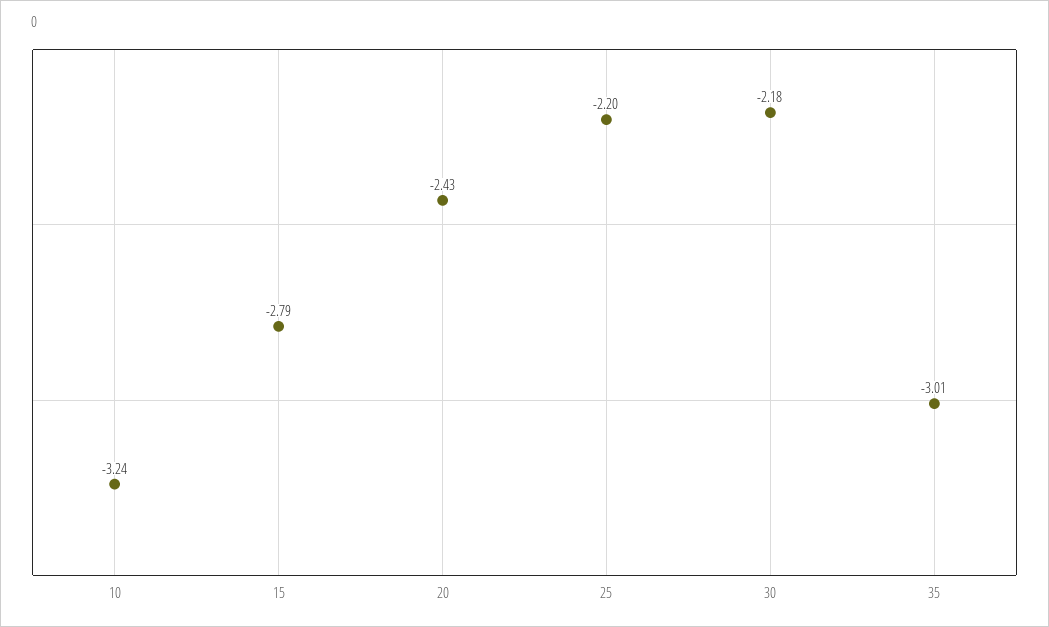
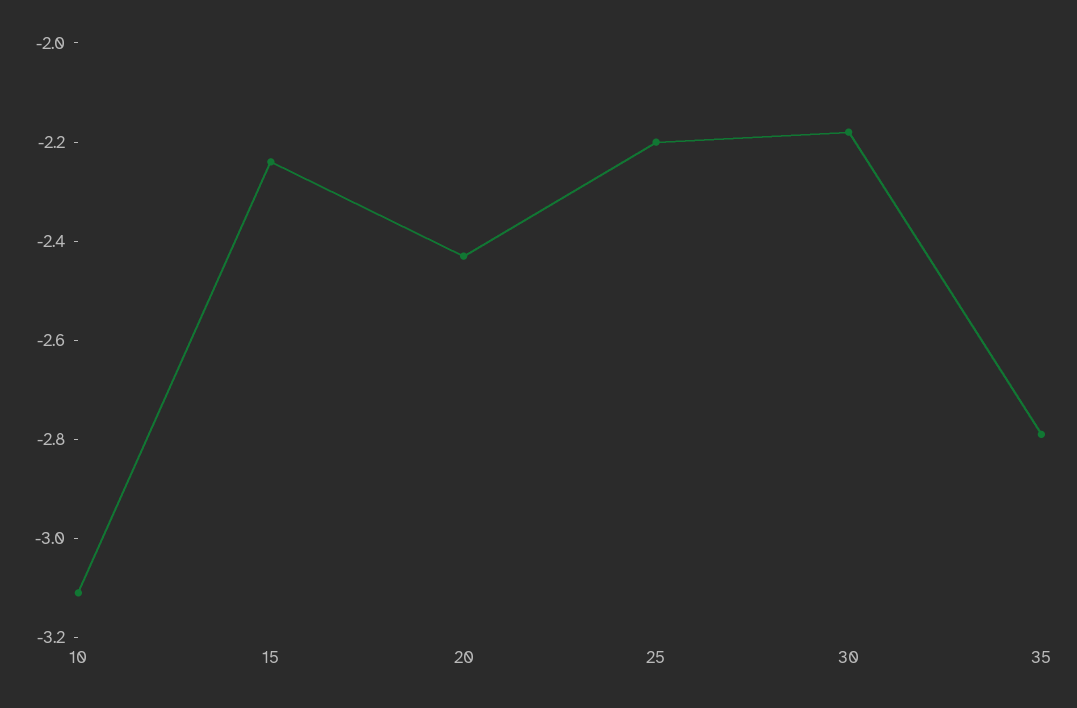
  {
-   "10": -3.24,
+   "10": -3.1,
-   "15": -2.79,
+   "15": -2.25,
    "20": -2.43,
    "25": -2.2,
    "30": -2.18,
-   "35": -3.01
+   "35": -2.8
  }

